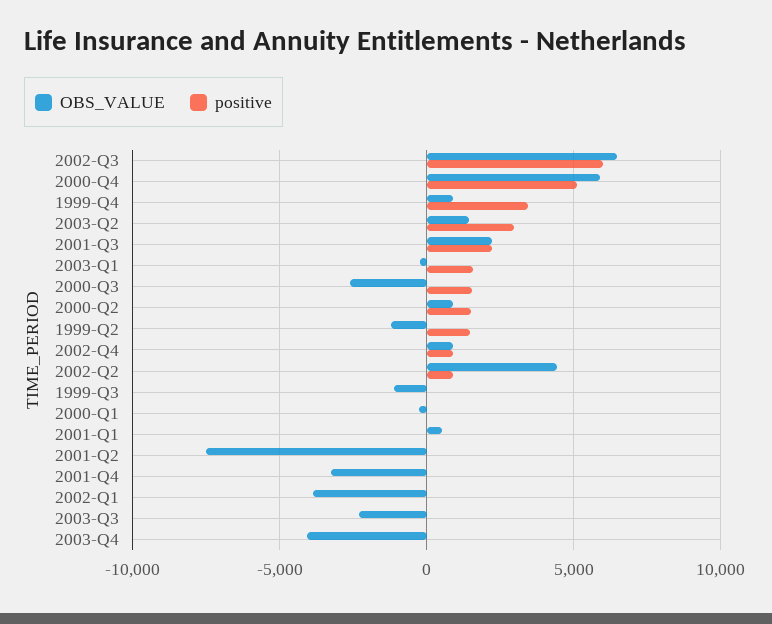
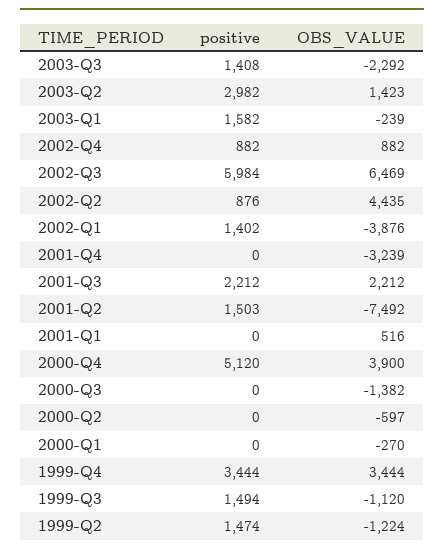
  {
    "OBS_VALUE": {
      "2002-Q3": 6469,
-     "2000-Q4": 6000,
+     "2000-Q4": 3900,
-     "1999-Q4": 1000,
+     "1999-Q4": 3444,
      "2003-Q2": 1423,
      "2001-Q3": 2212,
      "2003-Q1": -239,
-     "2000-Q3": -2500,
+     "2000-Q3": -1382,
-     "2000-Q2": 1000,
+     "2000-Q2": -597,
      "1999-Q2": -1224,
      "2002-Q4": 882,
      "2002-Q2": 4435,
      "1999-Q3": -1120,
      "2000-Q1": -270,
      "2001-Q1": 516,
      "2001-Q2": -7492,
      "2001-Q4": -3239,
      "2002-Q1": -3876,
-     "2003-Q3": -2292,
+     "2003-Q3": -2292
-     "2003-Q4": -4000
    },
    "positive": {
      "2002-Q3": 5984,
      "2000-Q4": 5120,
      "1999-Q4": 3444,
      "2003-Q2": 2982,
      "2001-Q3": 2212,
      "2003-Q1": 1582,
-     "2000-Q3": 1500,
+     "2000-Q3": 0,
-     "2000-Q2": 1500,
+     "2000-Q2": 0,
      "1999-Q2": 1474,
      "2002-Q4": 882,
      "2002-Q2": 876,
-     "1999-Q3": 0,
+     "1999-Q3": 1494,
      "2000-Q1": 0,
      "2001-Q1": 0,
-     "2001-Q2": 0,
+     "2001-Q2": 1503,
      "2001-Q4": 0,
-     "2002-Q1": 0,
+     "2002-Q1": 1402,
-     "2003-Q3": 0,
+     "2003-Q3": 1408
-     "2003-Q4": 0
    }
  }

